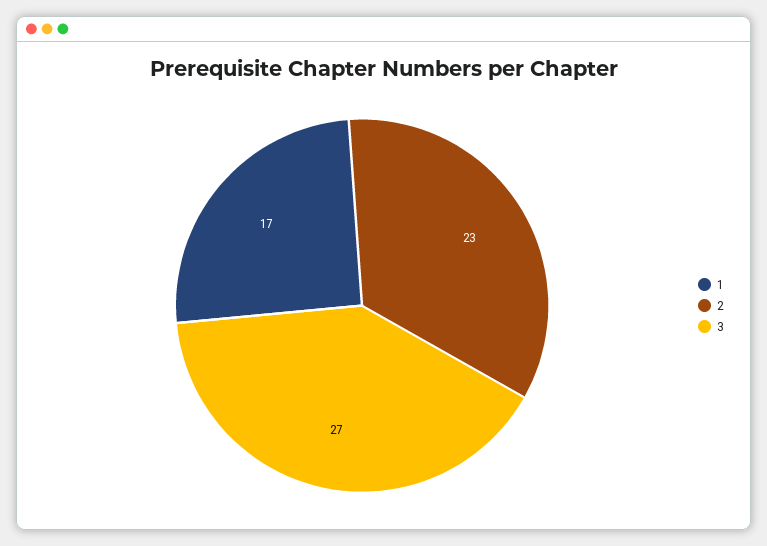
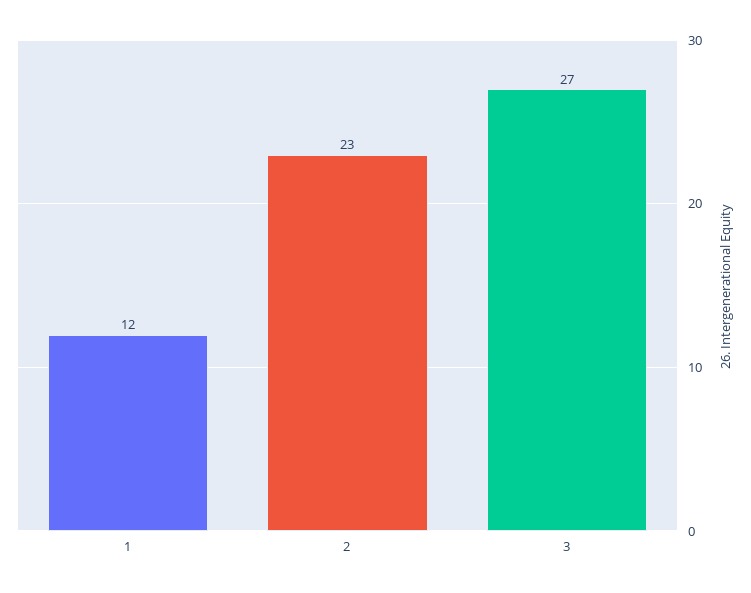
  {
-   "1": 17,
+   "1": 12,
    "2": 23,
    "3": 27
  }

